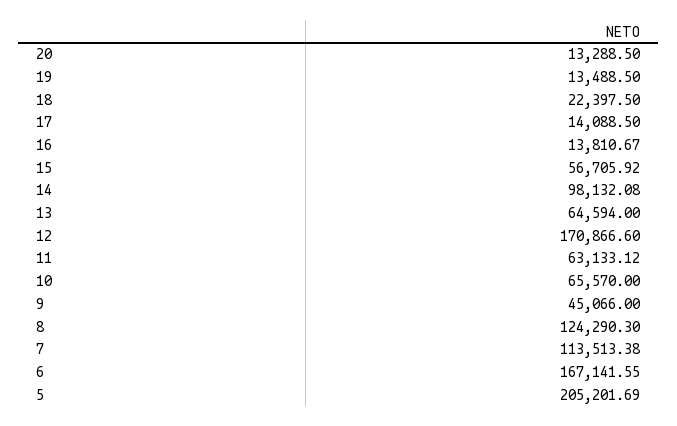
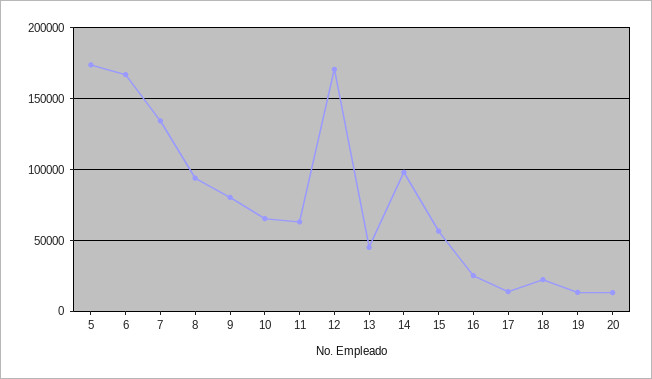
  {
    "20": 13288.5,
    "19": 13488.5,
    "18": 22397.5,
    "17": 14088.5,
-   "16": 13810.67,
+   "16": 25000,
    "15": 56705.92,
    "14": 98132.08,
-   "13": 64594,
+   "13": 45000,
    "12": 170866.6,
    "11": 63133.12,
    "10": 65570,
-   "9": 45066,
+   "9": 80000,
-   "8": 124290.3,
+   "8": 95000,
-   "7": 113513.38,
+   "7": 135000,
    "6": 167141.55,
-   "5": 205201.69
+   "5": 175000
  }

